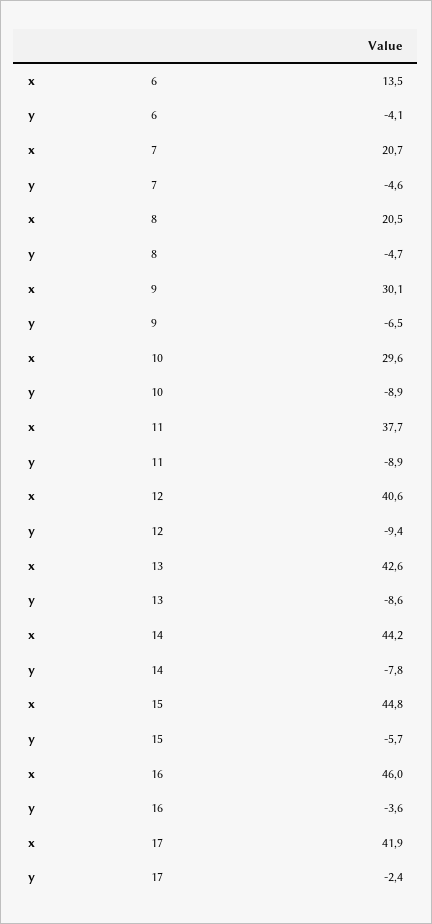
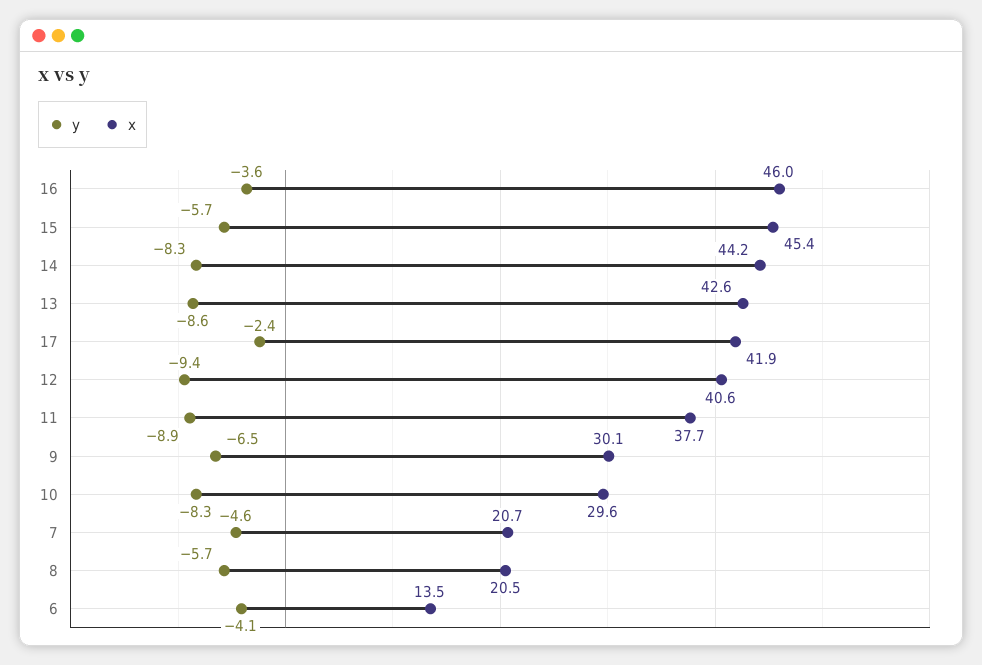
  {
    "x": {
      "6": 13.5,
      "7": 20.7,
      "8": 20.5,
      "9": 30.1,
      "10": 29.6,
      "11": 37.7,
      "12": 40.6,
      "13": 42.6,
      "14": 44.2,
-     "15": 44.8,
+     "15": 45.4,
      "16": 46,
      "17": 41.9
    },
    "y": {
      "6": -4.1,
      "7": -4.6,
-     "8": -4.7,
+     "8": -5.7,
      "9": -6.5,
-     "10": -8.9,
+     "10": -8.3,
      "11": -8.9,
      "12": -9.4,
      "13": -8.6,
-     "14": -7.8,
+     "14": -8.3,
      "15": -5.7,
      "16": -3.6,
      "17": -2.4
    }
  }

